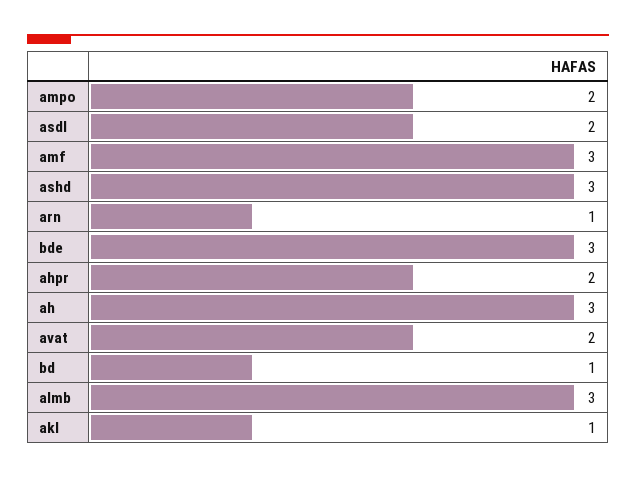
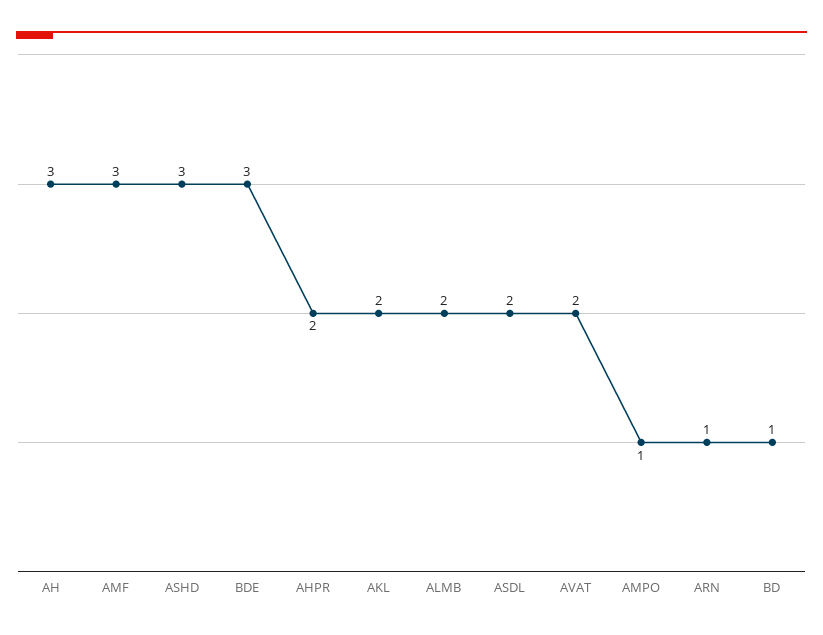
  {
-   "ampo": 2,
+   "ampo": 1,
    "asdl": 2,
    "amf": 3,
    "ashd": 3,
    "arn": 1,
    "bde": 3,
    "ahpr": 2,
    "ah": 3,
    "avat": 2,
    "bd": 1,
-   "almb": 3,
+   "almb": 2,
-   "akl": 1
+   "akl": 2
  }

